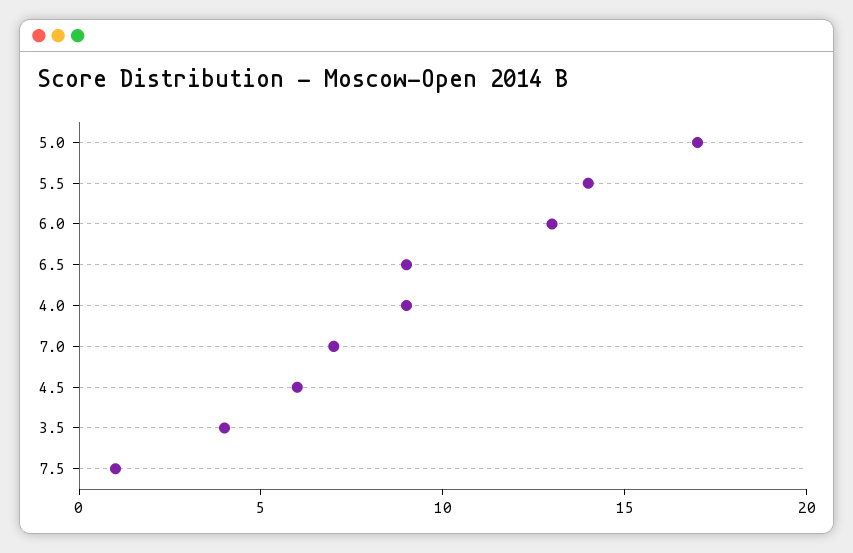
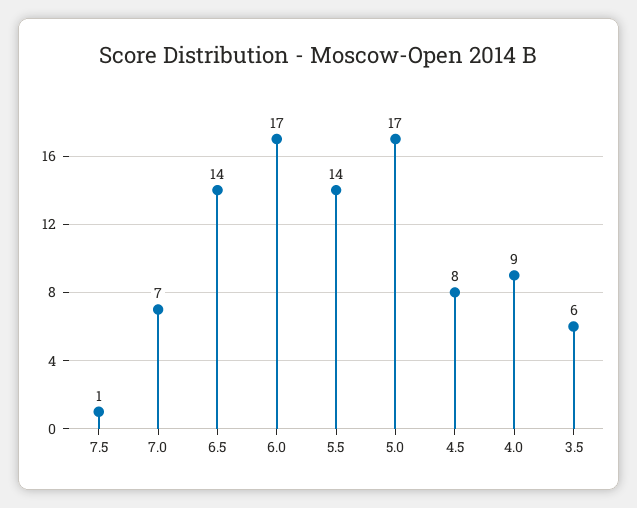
  {
    "5.0": 17,
    "5.5": 14,
-   "6.0": 13,
+   "6.0": 17,
-   "6.5": 9,
+   "6.5": 14,
    "4.0": 9,
    "7.0": 7,
-   "4.5": 6,
+   "4.5": 8,
-   "3.5": 4,
+   "3.5": 6,
    "7.5": 1
  }

